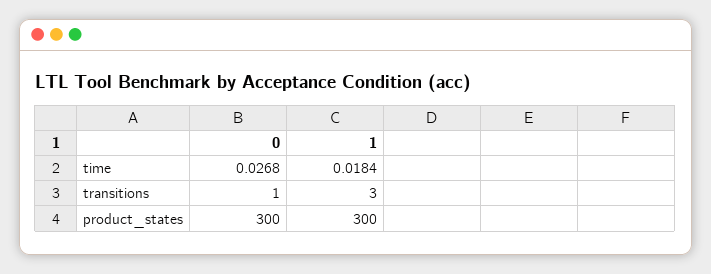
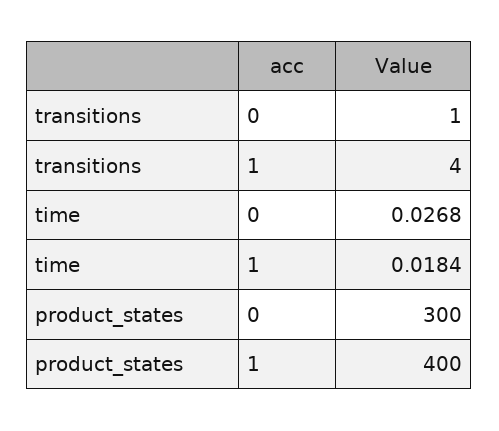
  {
    "0": {
      "time": 0.0268,
      "transitions": 1,
      "product_states": 300
    },
    "1": {
      "time": 0.0184,
-     "transitions": 3,
+     "transitions": 4,
-     "product_states": 300
+     "product_states": 400
    }
  }

